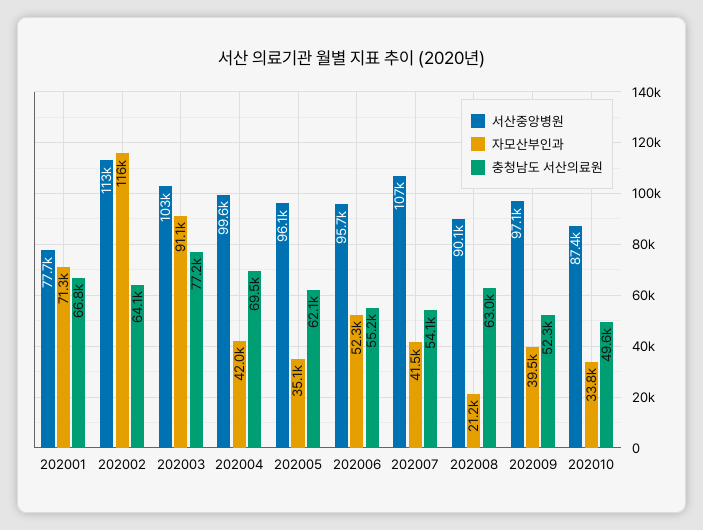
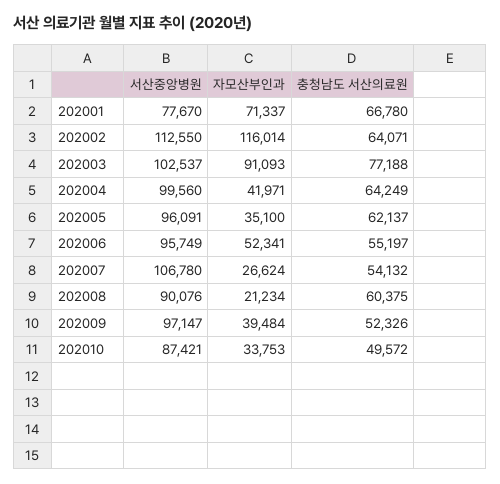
  {
    "서산중앙병원": {
      "202001": 77670,
      "202002": 112550,
      "202003": 102537,
      "202004": 99560,
      "202005": 96091,
      "202006": 95749,
      "202007": 106780,
      "202008": 90076,
      "202009": 97147,
      "202010": 87421
    },
    "자모산부인과": {
      "202001": 71337,
      "202002": 116014,
      "202003": 91093,
      "202004": 41971,
      "202005": 35100,
      "202006": 52341,
-     "202007": 41500,
+     "202007": 26624,
      "202008": 21234,
      "202009": 39484,
      "202010": 33753
    },
    "충청남도 서산의료원": {
      "202001": 66780,
      "202002": 64071,
      "202003": 77188,
-     "202004": 69500,
+     "202004": 64249,
      "202005": 62137,
      "202006": 55197,
      "202007": 54132,
-     "202008": 63000,
+     "202008": 60375,
      "202009": 52326,
      "202010": 49572
    }
  }

